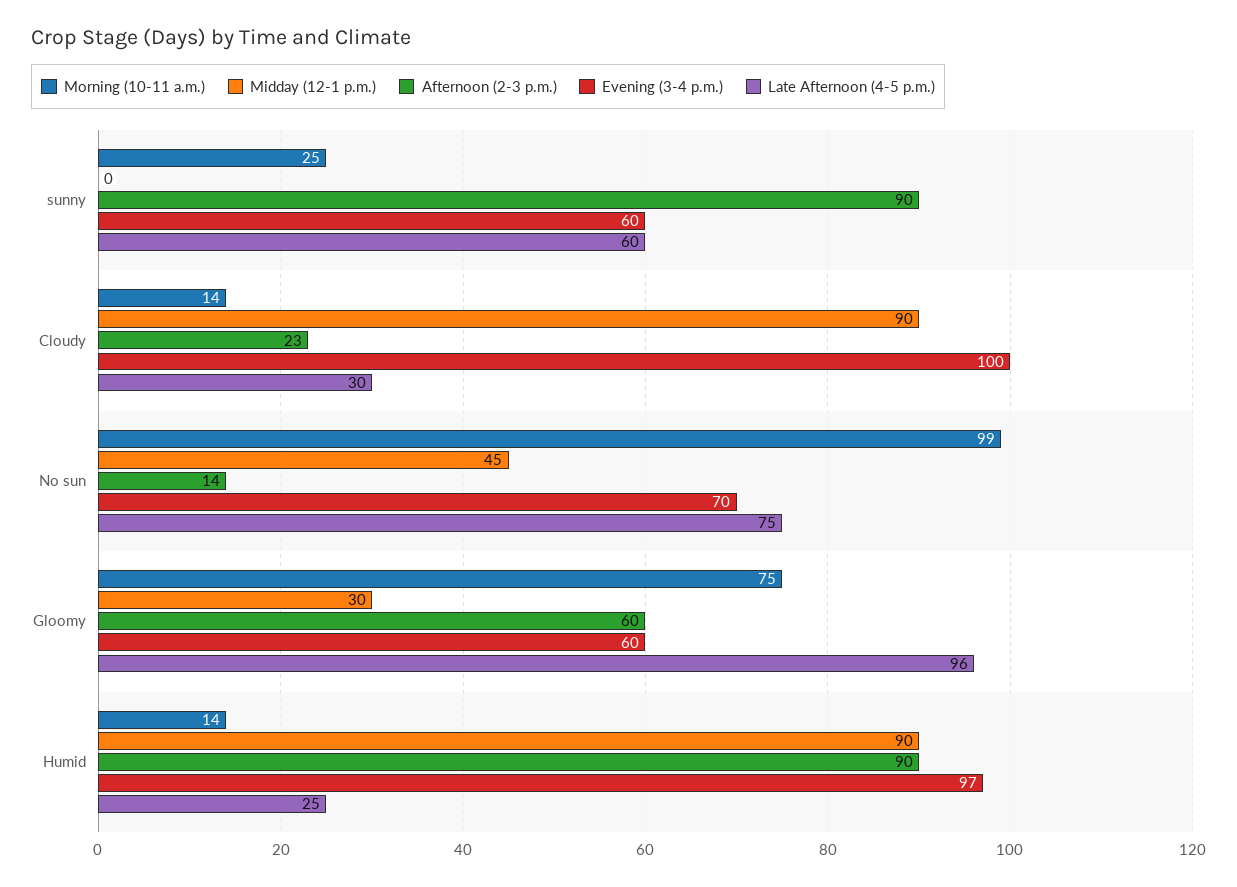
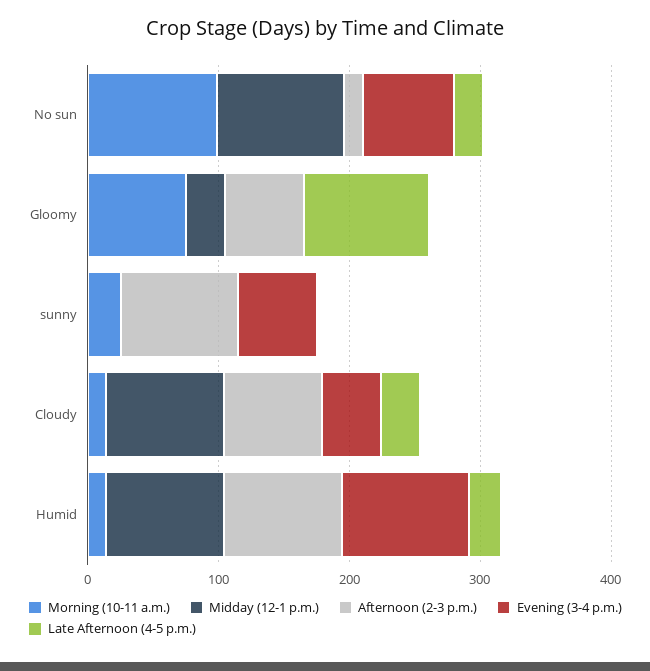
  {
    "Morning (10-11 a.m.)": {
      "sunny": 25,
      "Cloudy": 14,
      "No sun": 99,
      "Gloomy": 75,
      "Humid": 14
    },
    "Midday (12-1 p.m.)": {
      "sunny": 0,
      "Cloudy": 90,
-     "No sun": 45,
+     "No sun": 100,
      "Gloomy": 30,
      "Humid": 90
    },
    "Afternoon (2-3 p.m.)": {
      "sunny": 90,
-     "Cloudy": 23,
+     "Cloudy": 80,
      "No sun": 14,
      "Gloomy": 60,
      "Humid": 90
    },
    "Evening (3-4 p.m.)": {
      "sunny": 60,
-     "Cloudy": 100,
+     "Cloudy": 40,
      "No sun": 70,
-     "Gloomy": 60,
+     "Gloomy": 0,
      "Humid": 97
    },
    "Late Afternoon (4-5 p.m.)": {
-     "sunny": 60,
+     "sunny": 0,
      "Cloudy": 30,
-     "No sun": 75,
+     "No sun": 20,
      "Gloomy": 96,
      "Humid": 25
    }
  }

